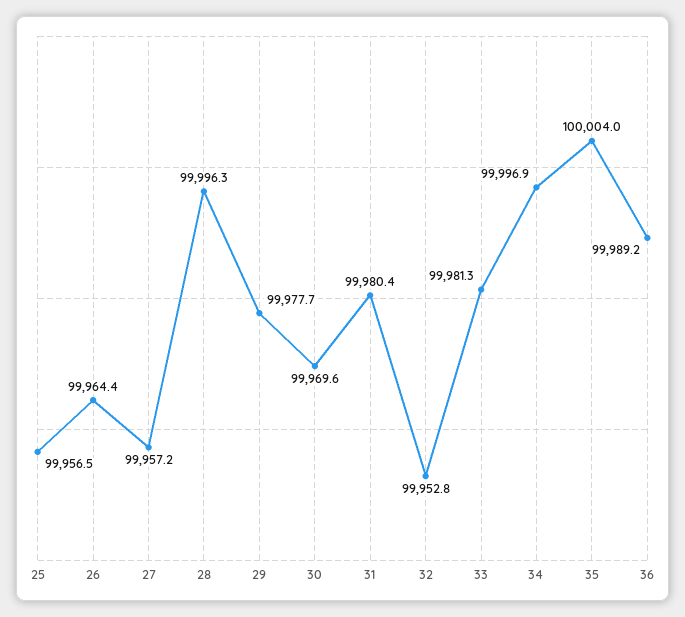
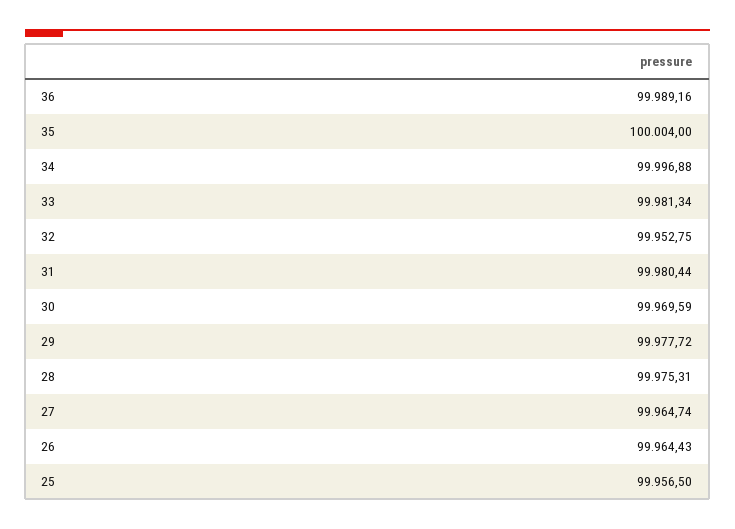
  {
    "25": 99956.5,
    "26": 99964.43,
-   "27": 99957.2,
+   "27": 99964.74,
-   "28": 99996.3,
+   "28": 99975.31,
    "29": 99977.72,
    "30": 99969.59,
    "31": 99980.44,
    "32": 99952.75,
    "33": 99981.34,
    "34": 99996.88,
    "35": 100004,
    "36": 99989.16
  }

